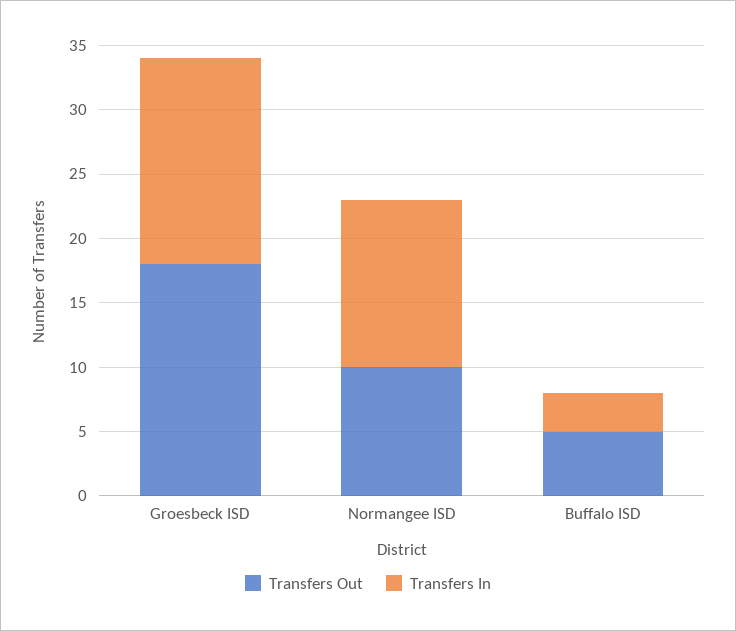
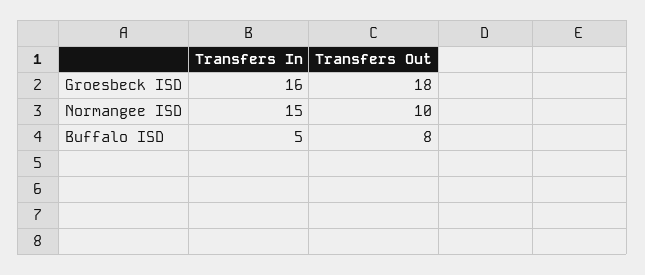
  {
    "Transfers Out": {
      "Groesbeck ISD": 18,
      "Normangee ISD": 10,
-     "Buffalo ISD": 5
+     "Buffalo ISD": 8
    },
    "Transfers In": {
      "Groesbeck ISD": 16,
-     "Normangee ISD": 13,
+     "Normangee ISD": 15,
-     "Buffalo ISD": 3
+     "Buffalo ISD": 5
    }
  }

